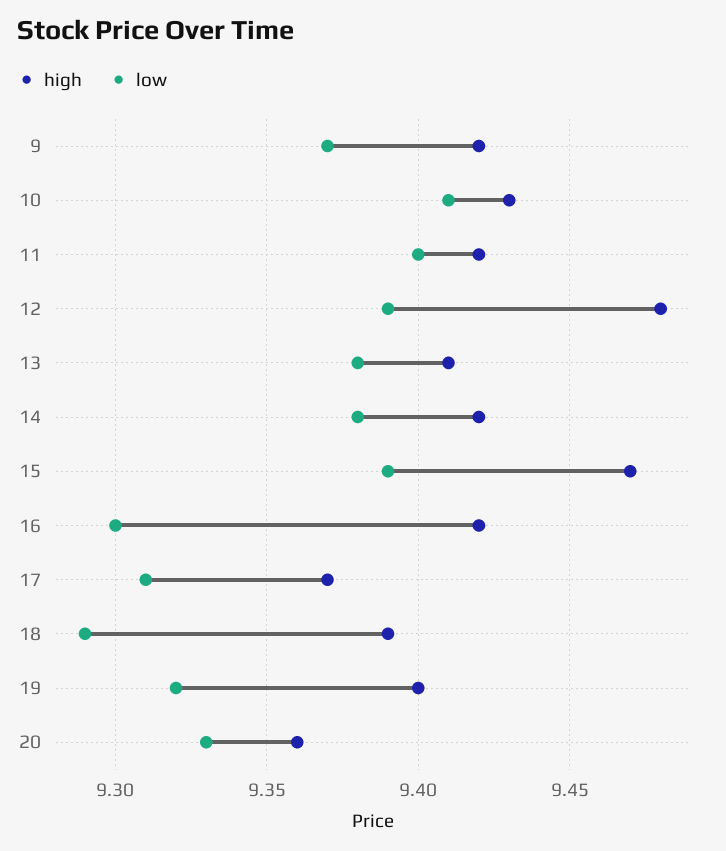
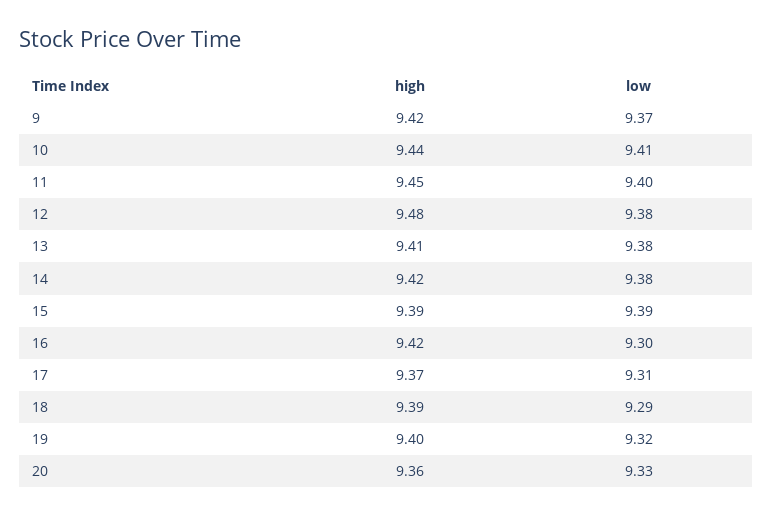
  {
    "high": {
      "9": 9.42,
-     "10": 9.43,
+     "10": 9.44,
-     "11": 9.42,
+     "11": 9.45,
      "12": 9.48,
      "13": 9.41,
      "14": 9.42,
-     "15": 9.47,
+     "15": 9.39,
      "16": 9.42,
      "17": 9.37,
      "18": 9.39,
      "19": 9.4,
      "20": 9.36
    },
    "low": {
      "9": 9.37,
      "10": 9.41,
      "11": 9.4,
-     "12": 9.39,
+     "12": 9.38,
      "13": 9.38,
      "14": 9.38,
      "15": 9.39,
      "16": 9.3,
      "17": 9.31,
      "18": 9.29,
      "19": 9.32,
      "20": 9.33
    }
  }

